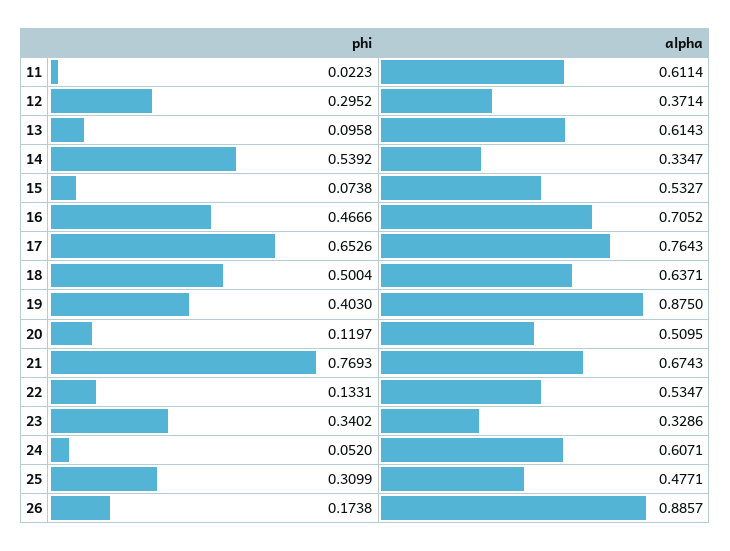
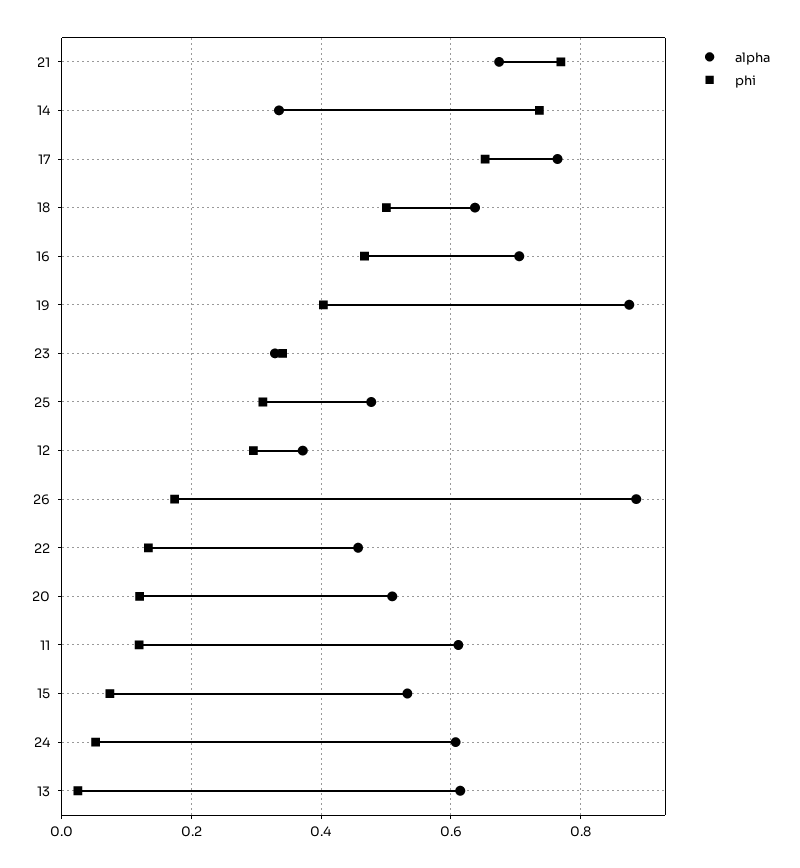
  {
    "phi": {
-     "11": 0.0223,
+     "11": 0.12,
      "12": 0.2952,
-     "13": 0.0958,
+     "13": 0.02,
-     "14": 0.5392,
+     "14": 0.74,
      "15": 0.0738,
      "16": 0.4666,
      "17": 0.6526,
      "18": 0.5004,
      "19": 0.403,
      "20": 0.1197,
      "21": 0.7693,
      "22": 0.1331,
      "23": 0.3402,
      "24": 0.052,
      "25": 0.3099,
      "26": 0.1738
    },
    "alpha": {
      "11": 0.6114,
      "12": 0.3714,
      "13": 0.6143,
      "14": 0.3347,
      "15": 0.5327,
      "16": 0.7052,
      "17": 0.7643,
      "18": 0.6371,
      "19": 0.875,
      "20": 0.5095,
      "21": 0.6743,
-     "22": 0.5347,
+     "22": 0.46,
      "23": 0.3286,
      "24": 0.6071,
      "25": 0.4771,
      "26": 0.8857
    }
  }

